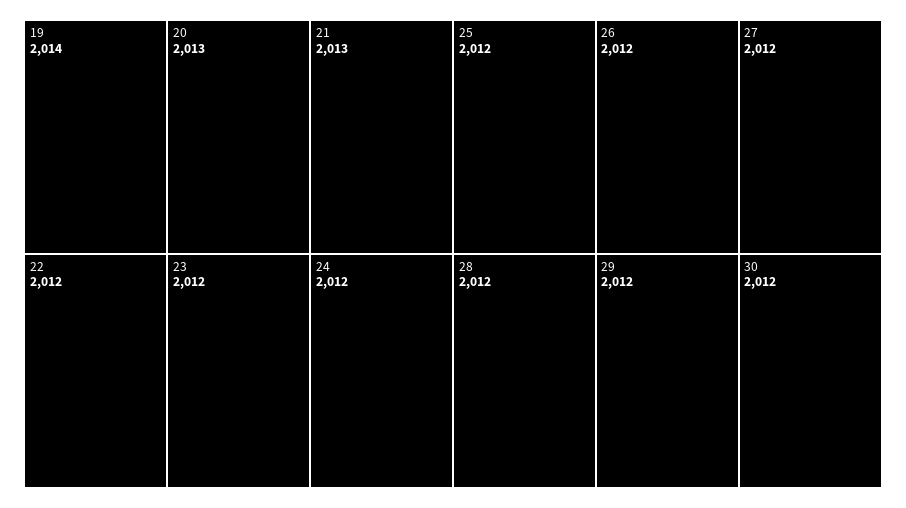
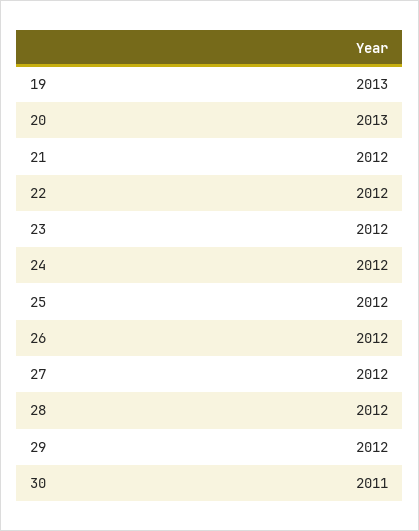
  {
-   "19": 2014,
+   "19": 2013,
    "20": 2013,
-   "21": 2013,
+   "21": 2012,
    "22": 2012,
    "23": 2012,
    "24": 2012,
    "25": 2012,
    "26": 2012,
    "27": 2012,
    "28": 2012,
    "29": 2012,
-   "30": 2012
+   "30": 2011
  }

